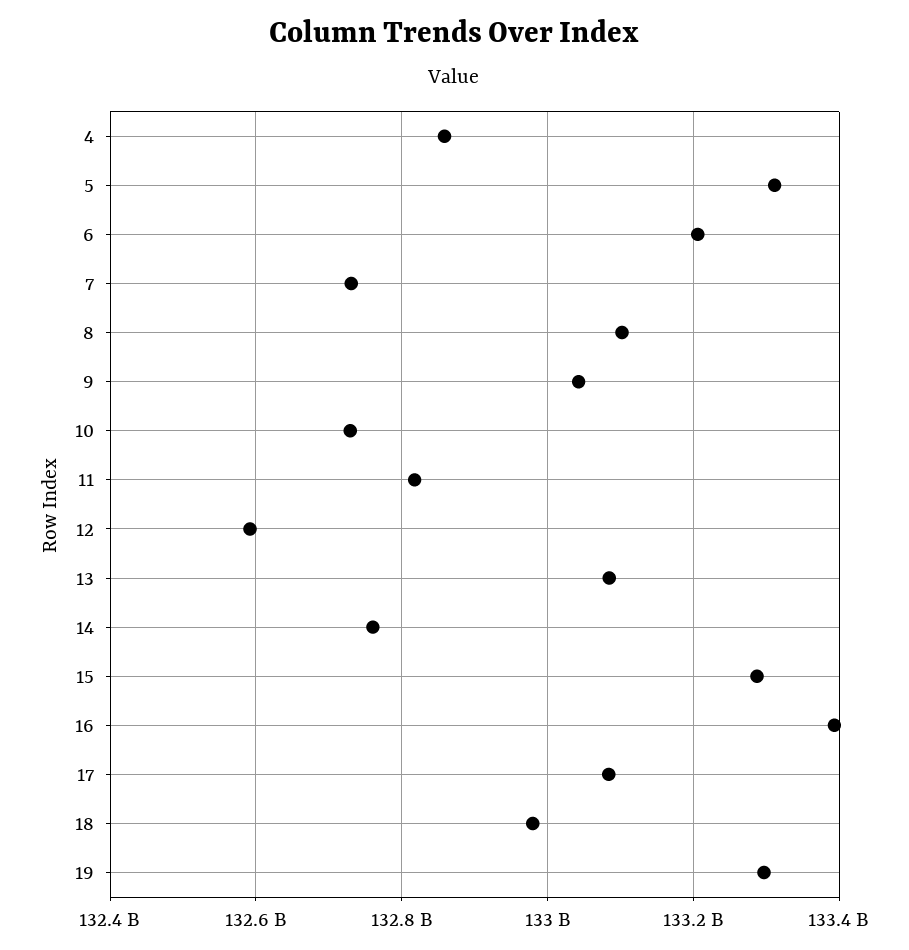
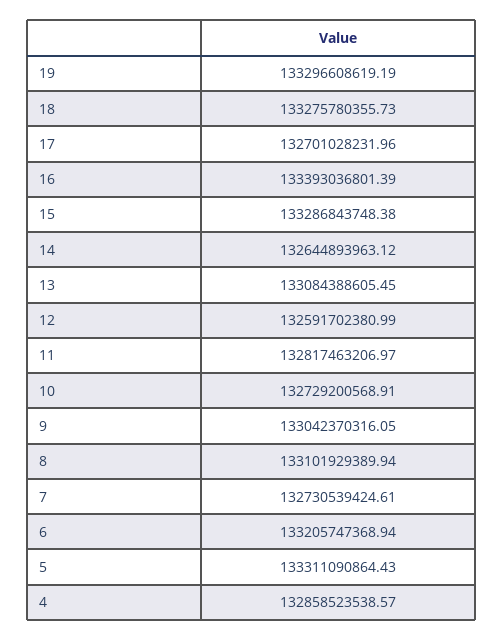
  {
    "4": 132858523538.57,
    "5": 133311090864.43,
    "6": 133205747368.94,
    "7": 132730539424.61,
    "8": 133101929389.94,
    "9": 133042370316.05,
    "10": 132729200568.91,
    "11": 132817463206.97,
    "12": 132591702380.99,
    "13": 133084388605.45,
-   "14": 132760000000,
+   "14": 132644893963.12,
    "15": 133286843748.38,
    "16": 133393036801.39,
-   "17": 133080000000,
+   "17": 132701028231.96,
-   "18": 132980000000,
+   "18": 133275780355.73,
    "19": 133296608619.19
  }

